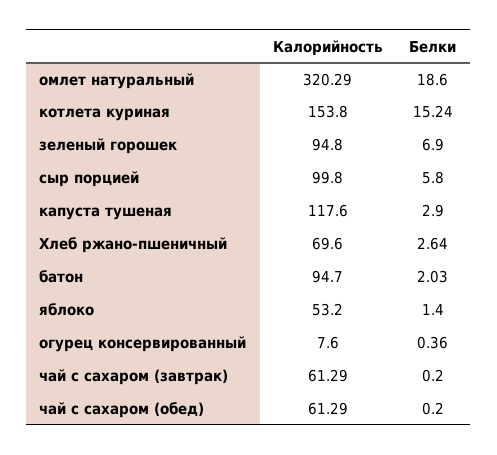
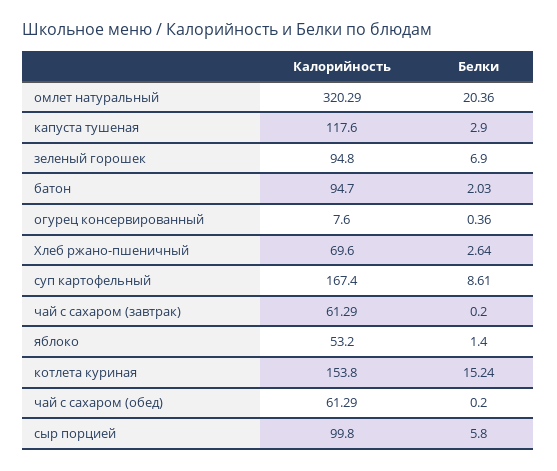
  {
    "Калорийность": {
      "омлет натуральный": 320.29,
      "котлета куриная": 153.8,
      "зеленый горошек": 94.8,
      "сыр порцией": 99.8,
      "капуста тушеная": 117.6,
      "Хлеб ржано-пшеничный": 69.6,
      "батон": 94.7,
      "яблоко": 53.2,
      "огурец консервированный": 7.6,
      "чай с сахаром (завтрак)": 61.29,
-     "чай с сахаром (обед)": 61.29
+     "чай с сахаром (обед)": 61.29,
+     "суп картофельный": 167.4
    },
    "Белки": {
-     "омлет натуральный": 18.6,
+     "омлет натуральный": 20.36,
      "котлета куриная": 15.24,
      "зеленый горошек": 6.9,
      "сыр порцией": 5.8,
      "капуста тушеная": 2.9,
      "Хлеб ржано-пшеничный": 2.64,
      "батон": 2.03,
      "яблоко": 1.4,
      "огурец консервированный": 0.36,
      "чай с сахаром (завтрак)": 0.2,
-     "чай с сахаром (обед)": 0.2
+     "чай с сахаром (обед)": 0.2,
+     "суп картофельный": 8.61
    }
  }

